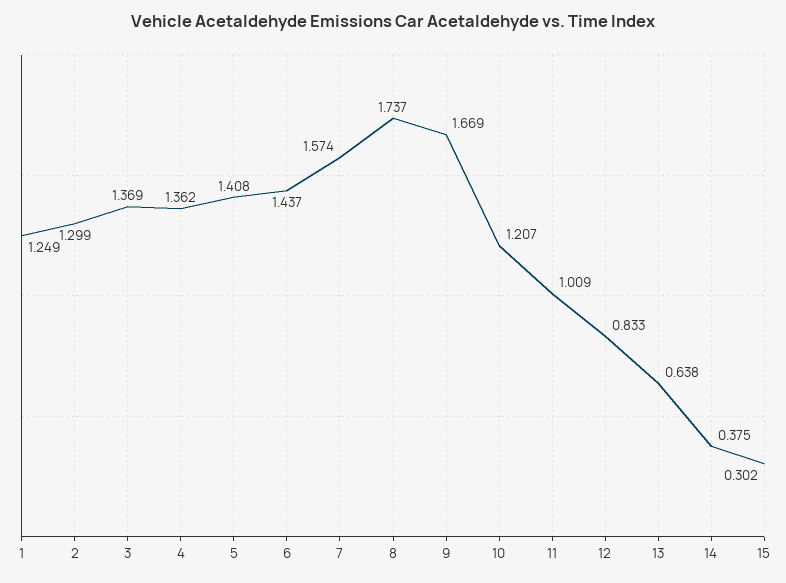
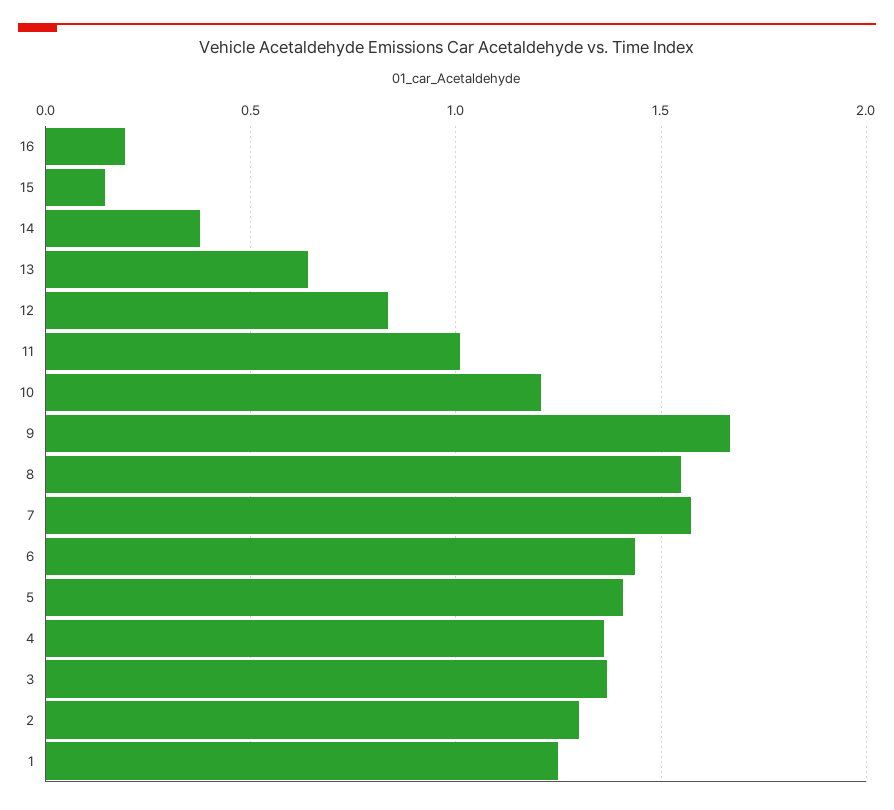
  {
    "1": 1.249,
    "2": 1.299,
    "3": 1.369,
    "4": 1.362,
    "5": 1.408,
    "6": 1.437,
    "7": 1.574,
-   "8": 1.737,
+   "8": 1.55,
    "9": 1.669,
    "10": 1.207,
    "11": 1.009,
    "12": 0.833,
    "13": 0.638,
    "14": 0.375,
-   "15": 0.302
+   "15": 0.15,
+   "16": 0.2
  }

